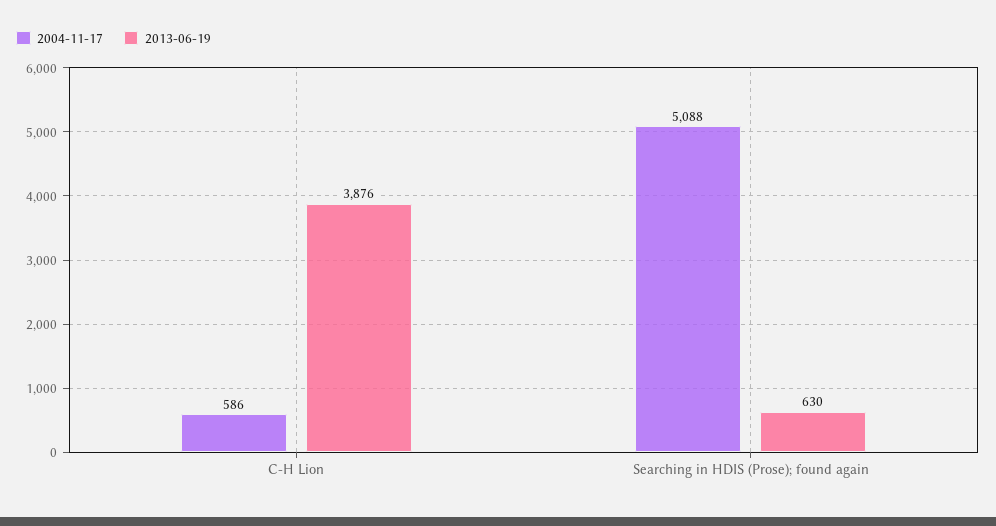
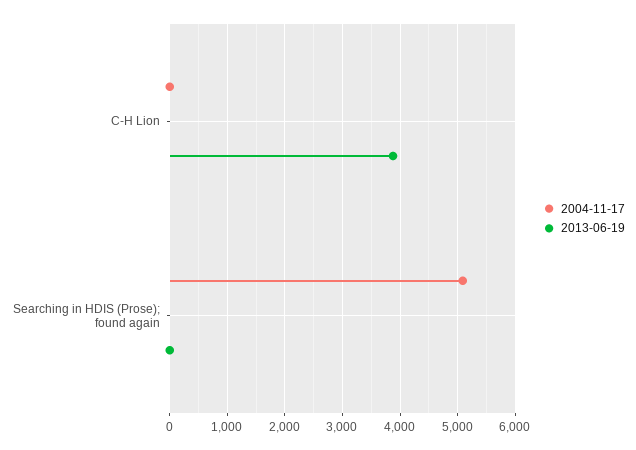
  {
    "2004-11-17": {
-     "C-H Lion": 586,
+     "C-H Lion": 0,
      "Searching in HDIS (Prose); found again": 5088
    },
    "2013-06-19": {
      "C-H Lion": 3876,
-     "Searching in HDIS (Prose); found again": 630
+     "Searching in HDIS (Prose); found again": 0
    }
  }

